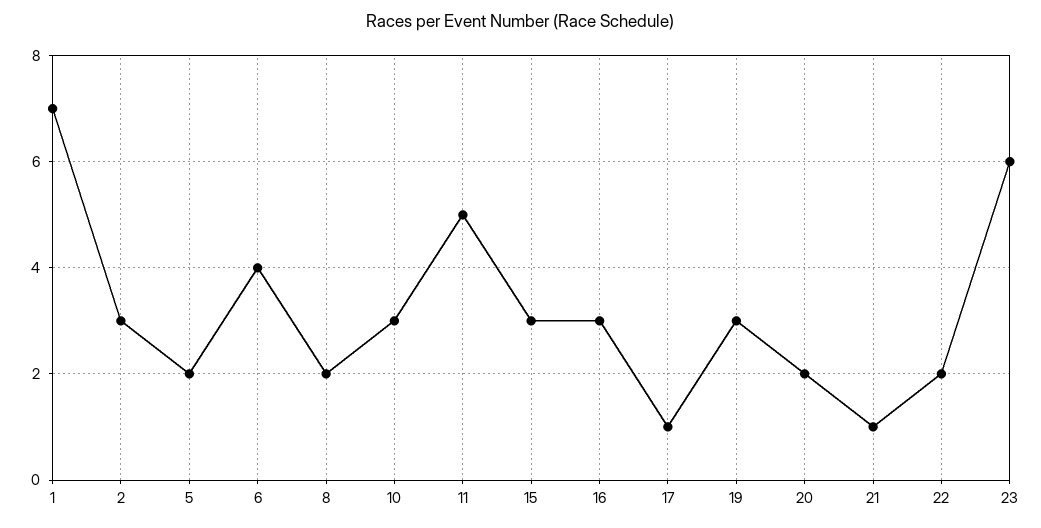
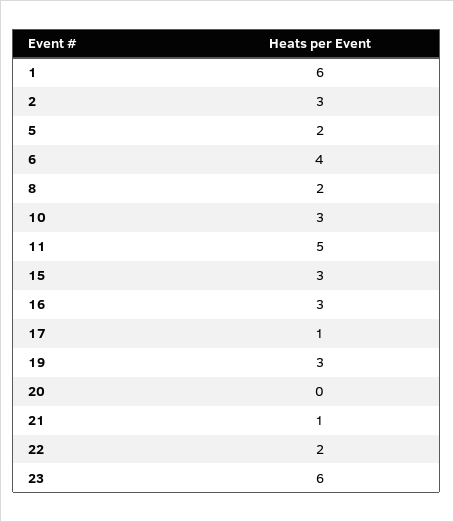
  {
-   "1": 7,
+   "1": 6,
    "2": 3,
    "5": 2,
    "6": 4,
    "8": 2,
    "10": 3,
    "11": 5,
    "15": 3,
    "16": 3,
    "17": 1,
    "19": 3,
-   "20": 2,
+   "20": 0,
    "21": 1,
    "22": 2,
    "23": 6
  }

